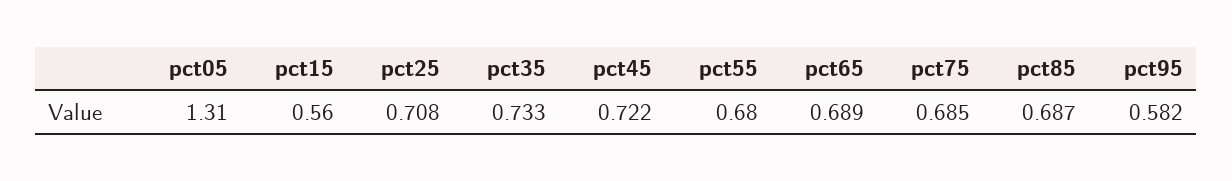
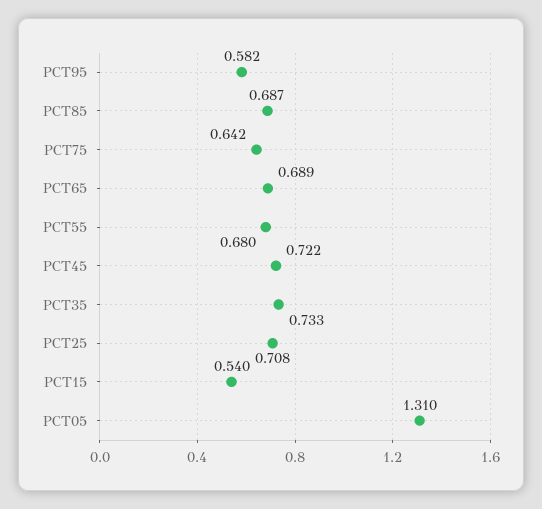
  {
    "pct05": 1.31,
-   "pct15": 0.56,
+   "pct15": 0.54,
    "pct25": 0.708,
    "pct35": 0.733,
    "pct45": 0.722,
    "pct55": 0.68,
    "pct65": 0.689,
-   "pct75": 0.685,
+   "pct75": 0.642,
    "pct85": 0.687,
    "pct95": 0.582
  }

